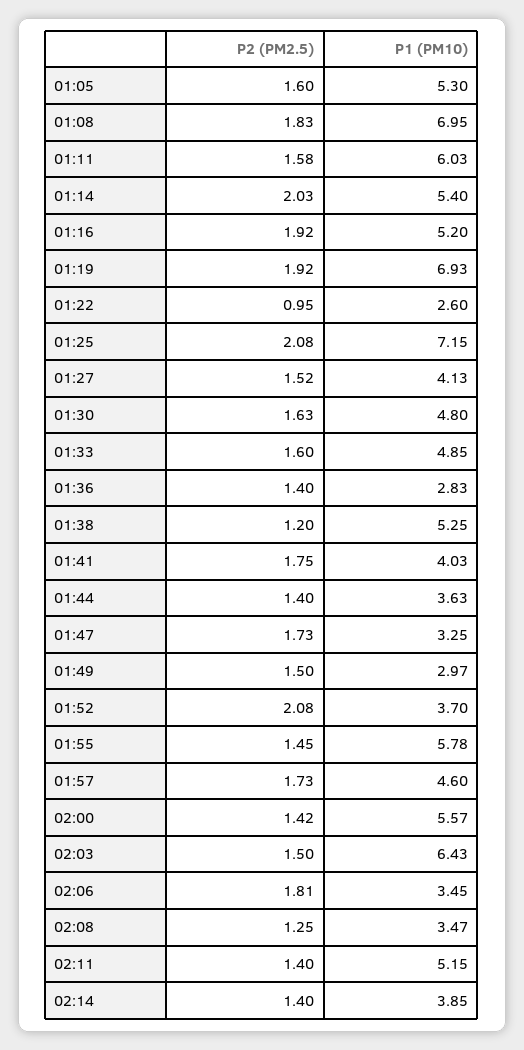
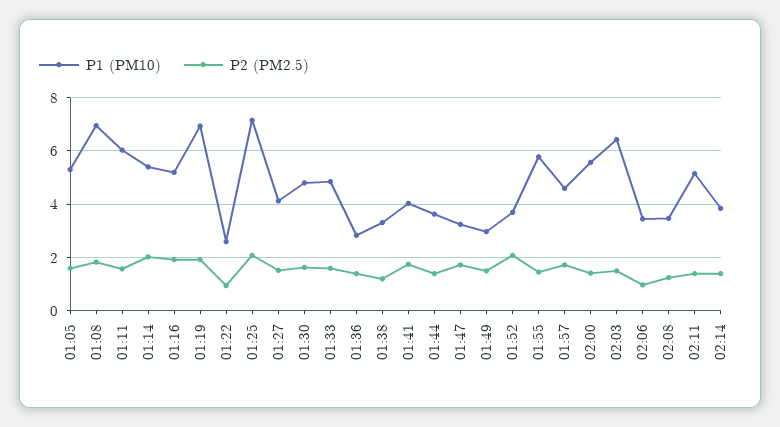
  {
    "P2 (PM2.5)": {
      "01:05": 1.6,
      "01:08": 1.83,
      "01:11": 1.58,
      "01:14": 2.03,
      "01:16": 1.92,
      "01:19": 1.92,
      "01:22": 0.95,
      "01:25": 2.08,
      "01:27": 1.52,
      "01:30": 1.63,
      "01:33": 1.6,
      "01:36": 1.4,
      "01:38": 1.2,
      "01:41": 1.75,
      "01:44": 1.4,
      "01:47": 1.73,
      "01:49": 1.5,
      "01:52": 2.08,
      "01:55": 1.45,
      "01:57": 1.73,
      "02:00": 1.42,
      "02:03": 1.5,
-     "02:06": 1.81,
+     "02:06": 1,
      "02:08": 1.25,
      "02:11": 1.4,
      "02:14": 1.4
    },
    "P1 (PM10)": {
      "01:05": 5.3,
      "01:08": 6.95,
      "01:11": 6.03,
      "01:14": 5.4,
      "01:16": 5.2,
      "01:19": 6.93,
      "01:22": 2.6,
      "01:25": 7.15,
      "01:27": 4.13,
      "01:30": 4.8,
      "01:33": 4.85,
      "01:36": 2.83,
-     "01:38": 5.25,
+     "01:38": 3.25,
      "01:41": 4.03,
      "01:44": 3.63,
      "01:47": 3.25,
      "01:49": 2.97,
      "01:52": 3.7,
      "01:55": 5.78,
      "01:57": 4.6,
      "02:00": 5.57,
      "02:03": 6.43,
      "02:06": 3.45,
      "02:08": 3.47,
      "02:11": 5.15,
      "02:14": 3.85
    }
  }

